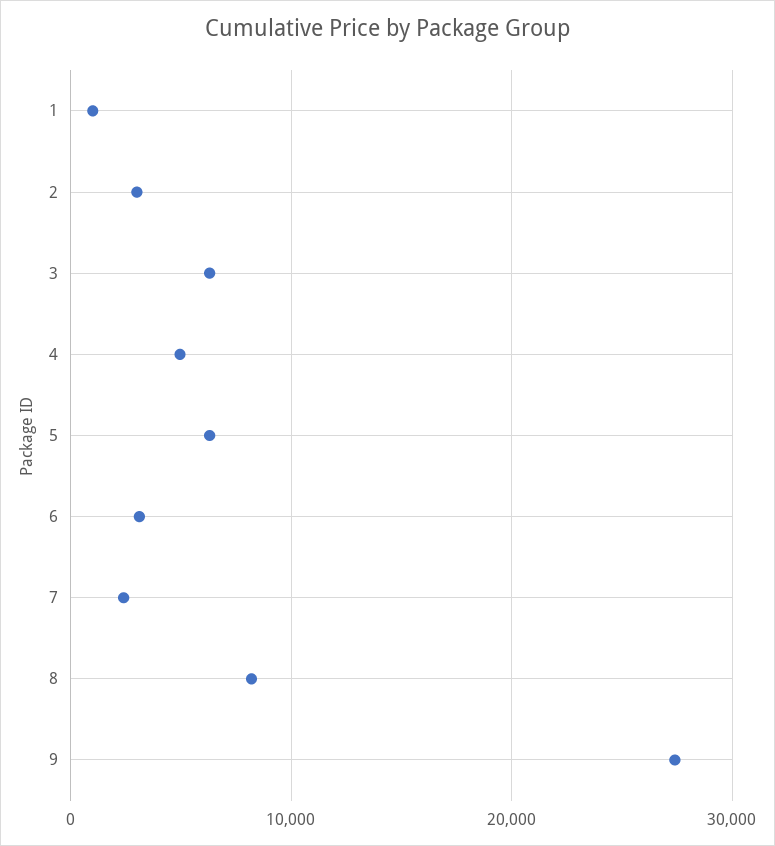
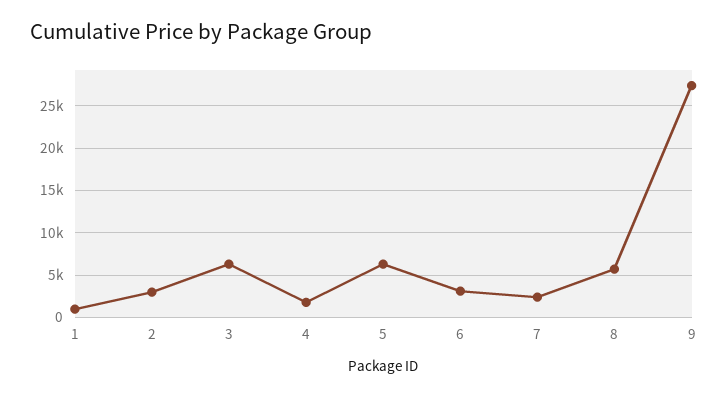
  {
    "1": 1000,
    "2": 3000,
    "3": 6000,
-   "4": 5000,
+   "4": 2000,
    "5": 6000,
    "6": 3000,
    "7": 2000,
-   "8": 8000,
+   "8": 6000,
    "9": 27000
  }

